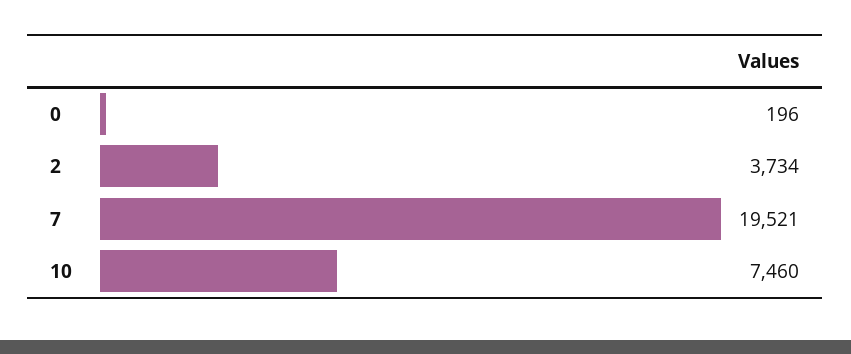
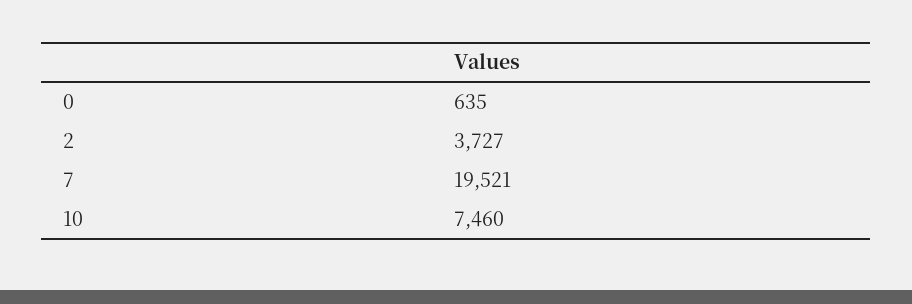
  {
-   "0": 196,
+   "0": 635,
-   "2": 3734,
+   "2": 3727,
    "7": 19521,
    "10": 7460
  }

